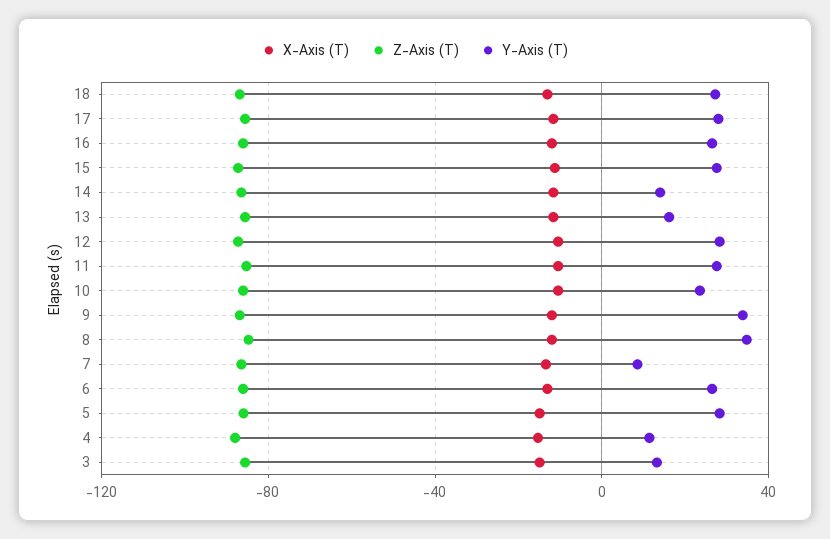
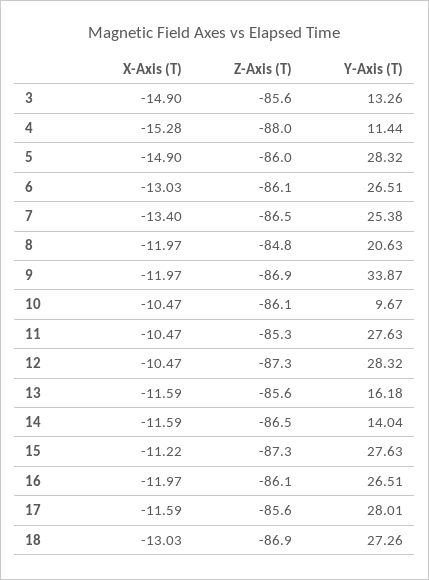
  {
    "X-Axis (T)": {
      "18": -13.03,
      "17": -11.59,
      "16": -11.97,
      "15": -11.22,
      "14": -11.59,
      "13": -11.59,
      "12": -10.47,
      "11": -10.47,
      "10": -10.47,
      "9": -11.97,
      "8": -11.97,
      "7": -13.4,
      "6": -13.03,
      "5": -14.9,
      "4": -15.28,
      "3": -14.9
    },
    "Z-Axis (T)": {
      "18": -86.9,
      "17": -85.6,
      "16": -86.1,
      "15": -87.3,
      "14": -86.5,
      "13": -85.6,
      "12": -87.3,
      "11": -85.3,
      "10": -86.1,
      "9": -86.9,
      "8": -84.8,
      "7": -86.5,
      "6": -86.1,
      "5": -86,
      "4": -88,
      "3": -85.6
    },
    "Y-Axis (T)": {
      "18": 27.26,
      "17": 28.01,
      "16": 26.51,
      "15": 27.63,
      "14": 14.04,
      "13": 16.18,
      "12": 28.32,
      "11": 27.63,
-     "10": 25,
+     "10": 9.67,
      "9": 33.87,
-     "8": 35,
+     "8": 20.63,
-     "7": 10,
+     "7": 25.38,
      "6": 26.51,
      "5": 28.32,
      "4": 11.44,
      "3": 13.26
    }
  }

